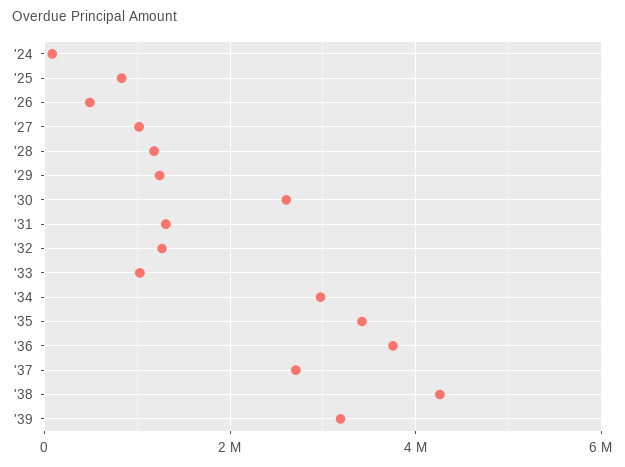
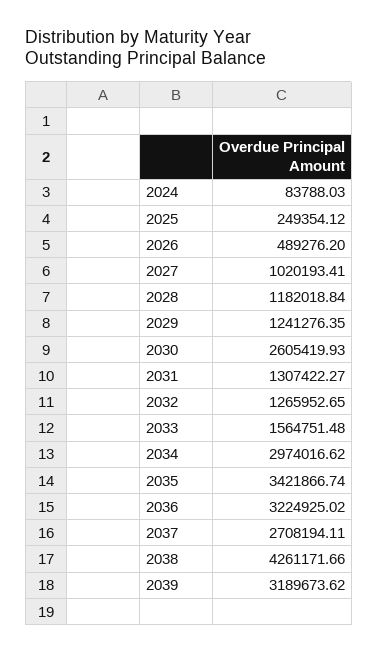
  {
    "'24": 83788.03,
-   "'25": 800000,
+   "'25": 249354.12,
    "'26": 489276.2,
    "'27": 1020193.41,
    "'28": 1182018.84,
    "'29": 1241276.35,
    "'30": 2605419.93,
    "'31": 1307422.27,
    "'32": 1265952.65,
-   "'33": 1000000,
+   "'33": 1564751.48,
    "'34": 2974016.62,
    "'35": 3421866.74,
-   "'36": 3800000,
+   "'36": 3224925.02,
    "'37": 2708194.11,
    "'38": 4261171.66,
    "'39": 3189673.62
  }

